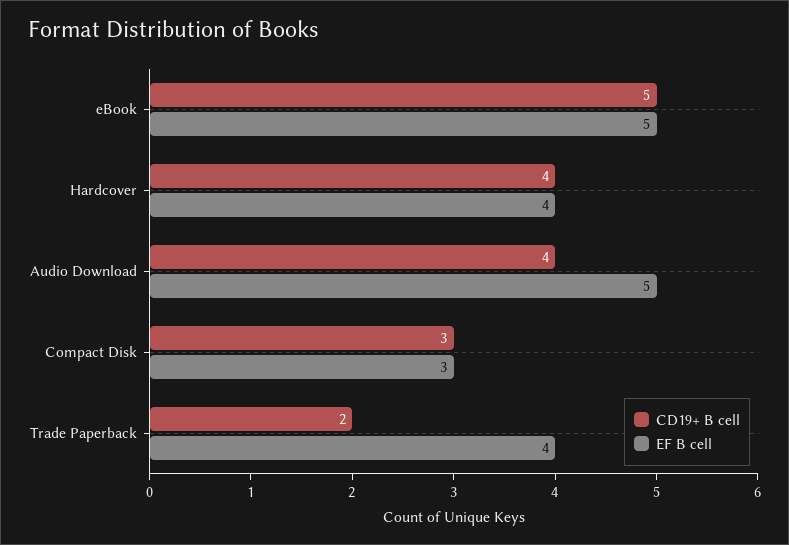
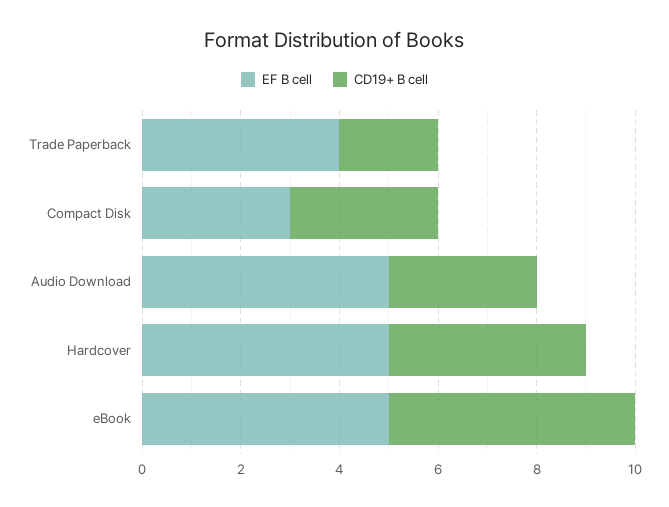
  {
    "CD19+ B cell": {
      "eBook": 5,
      "Hardcover": 4,
-     "Audio Download": 4,
+     "Audio Download": 3,
      "Compact Disk": 3,
      "Trade Paperback": 2
    },
    "EF B cell": {
      "eBook": 5,
-     "Hardcover": 4,
+     "Hardcover": 5,
      "Audio Download": 5,
      "Compact Disk": 3,
      "Trade Paperback": 4
    }
  }

